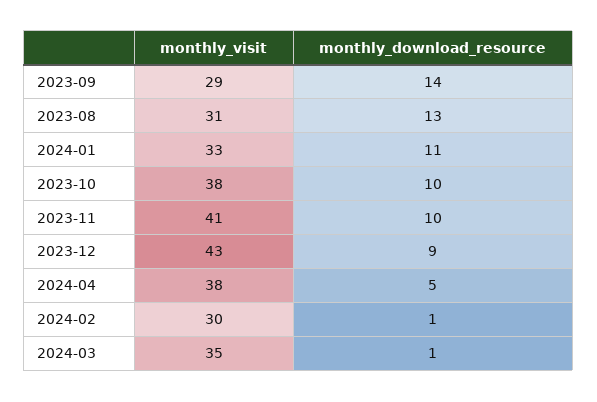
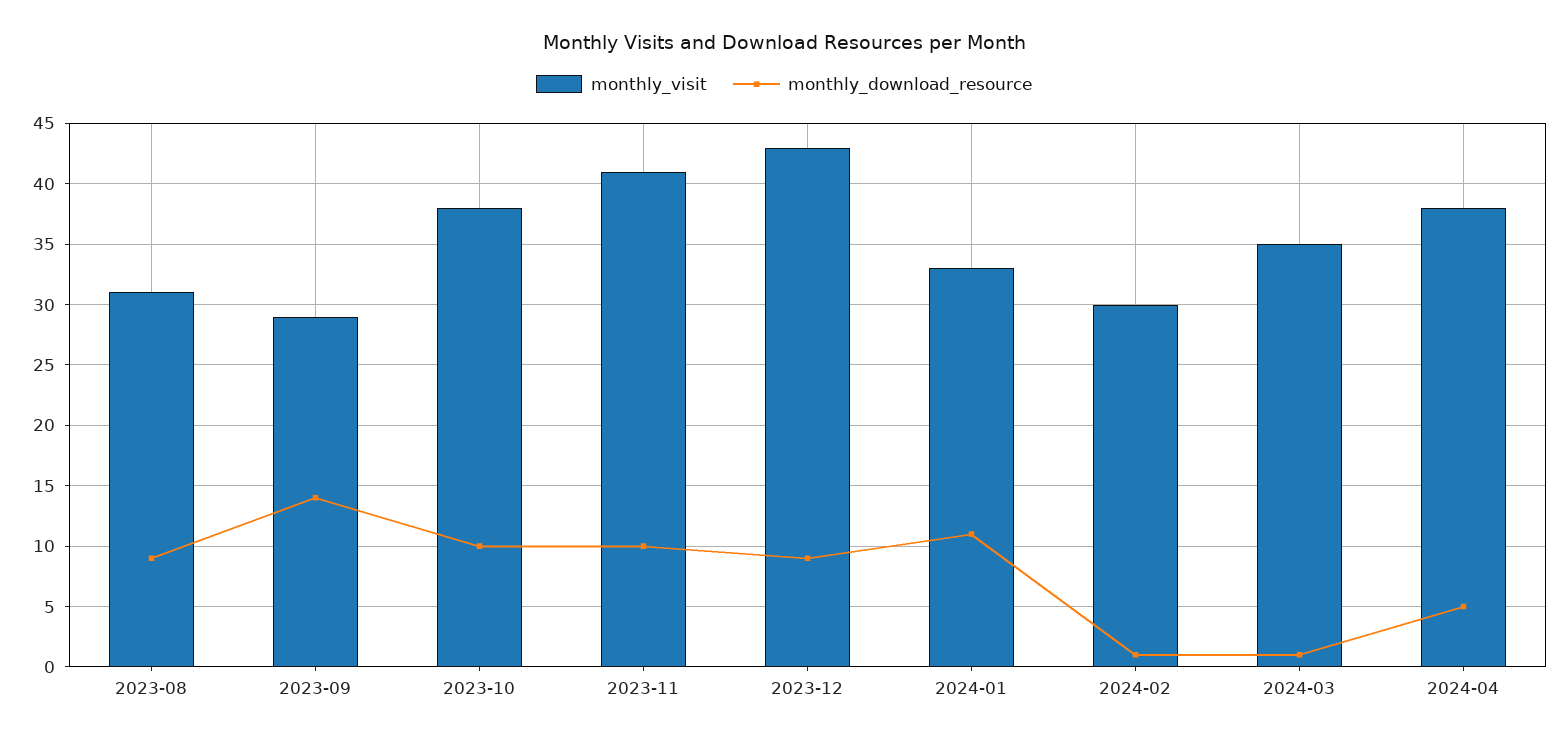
  {
    "monthly_visit": {
      "2023-09": 29,
      "2023-08": 31,
      "2024-01": 33,
      "2023-10": 38,
      "2023-11": 41,
      "2023-12": 43,
      "2024-04": 38,
      "2024-02": 30,
      "2024-03": 35
    },
    "monthly_download_resource": {
      "2023-09": 14,
-     "2023-08": 13,
+     "2023-08": 9,
      "2024-01": 11,
      "2023-10": 10,
      "2023-11": 10,
      "2023-12": 9,
      "2024-04": 5,
      "2024-02": 1,
      "2024-03": 1
    }
  }

